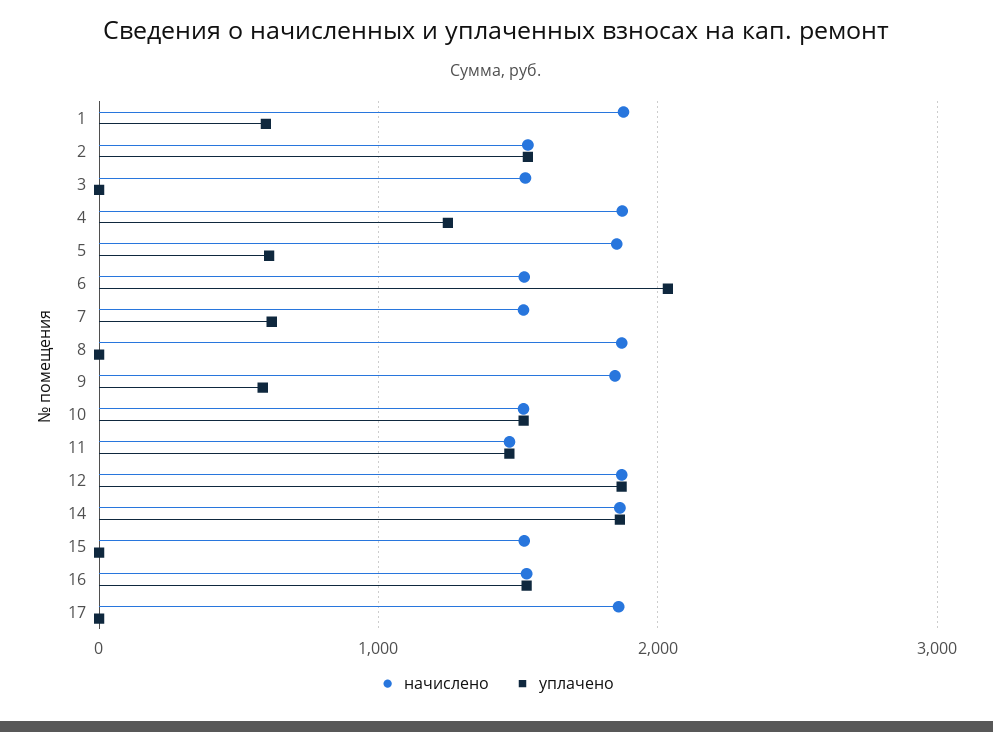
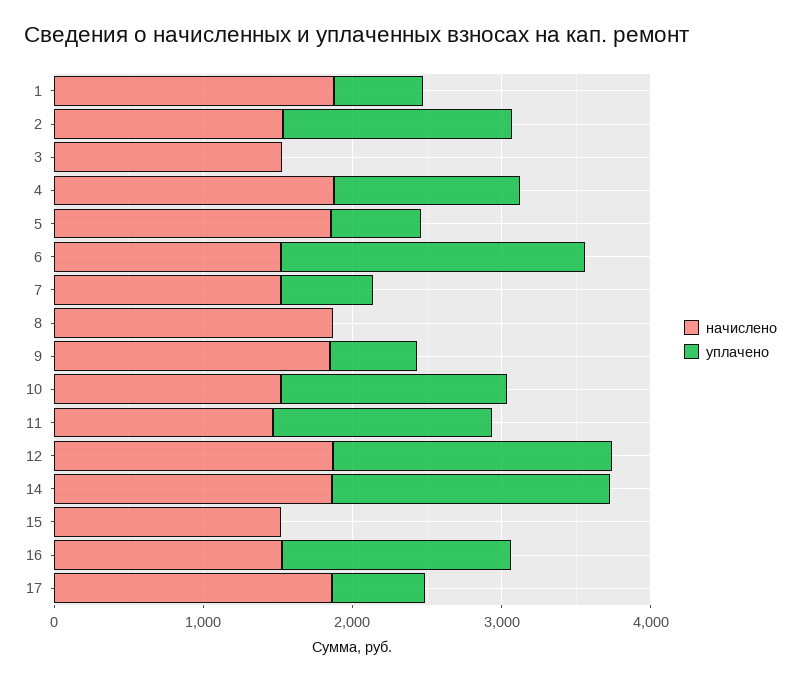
  {
    "начислено": {
      "1": 1900,
      "2": 1500,
      "3": 1500,
      "4": 1900,
      "5": 1900,
      "6": 1500,
      "7": 1500,
      "8": 1900,
      "9": 1800,
      "10": 1500,
      "11": 1500,
      "12": 1900,
      "14": 1900,
      "15": 1500,
      "16": 1500,
      "17": 1900
    },
    "уплачено": {
      "1": 600,
      "2": 1500,
      "3": 0,
      "4": 1200,
      "5": 600,
      "6": 2000,
      "7": 600,
      "8": 0,
      "9": 600,
      "10": 1500,
      "11": 1500,
      "12": 1900,
      "14": 1900,
      "15": 0,
      "16": 1500,
-     "17": 0
+     "17": 600
    }
  }

